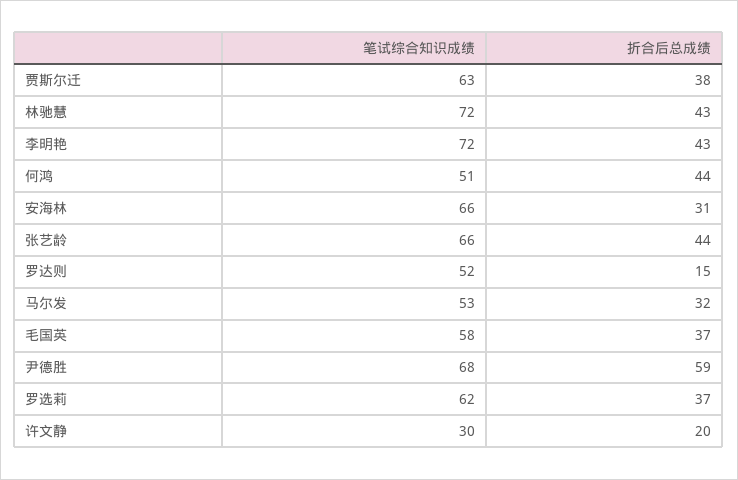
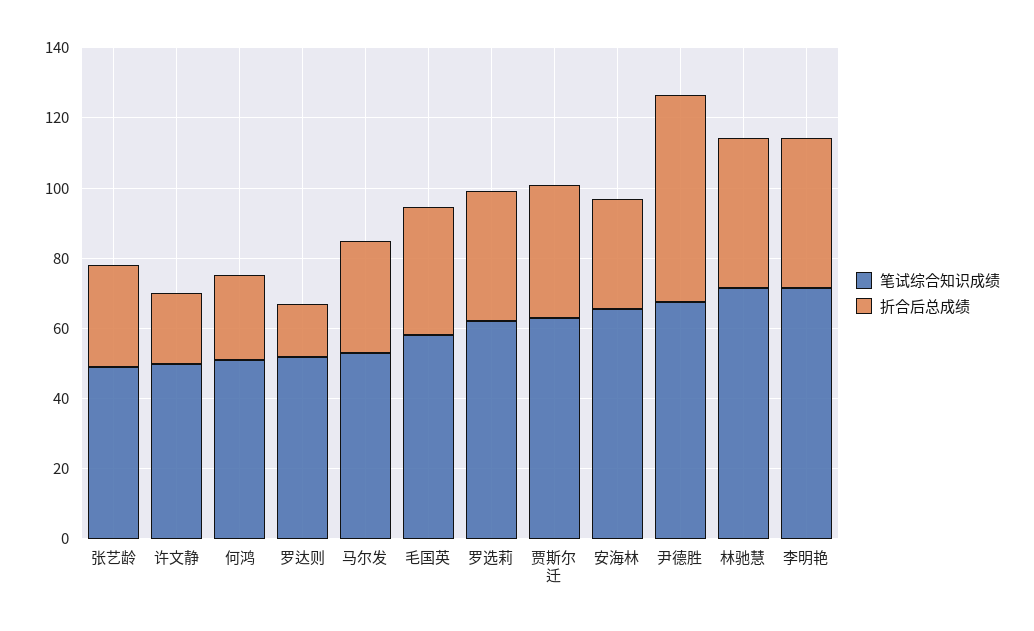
  {
    "笔试综合知识成绩": {
      "贾斯尔迁": 63,
      "林驰慧": 72,
      "李明艳": 72,
      "何鸿": 51,
      "安海林": 66,
-     "张艺龄": 66,
+     "张艺龄": 50,
      "罗达则": 52,
      "马尔发": 53,
      "毛国英": 58,
      "尹德胜": 68,
      "罗选莉": 62,
-     "许文静": 30
+     "许文静": 50
    },
    "折合后总成绩": {
      "贾斯尔迁": 38,
      "林驰慧": 43,
      "李明艳": 43,
-     "何鸿": 44,
+     "何鸿": 25,
      "安海林": 31,
-     "张艺龄": 44,
+     "张艺龄": 30,
      "罗达则": 15,
      "马尔发": 32,
      "毛国英": 37,
      "尹德胜": 59,
      "罗选莉": 37,
      "许文静": 20
    }
  }

